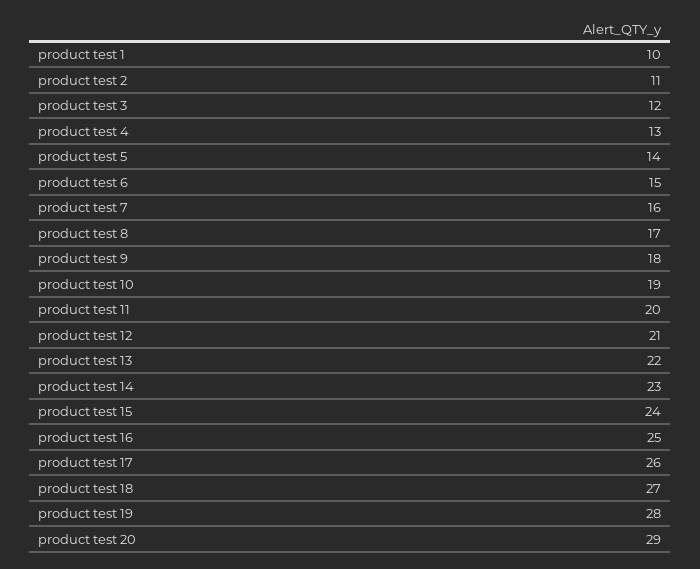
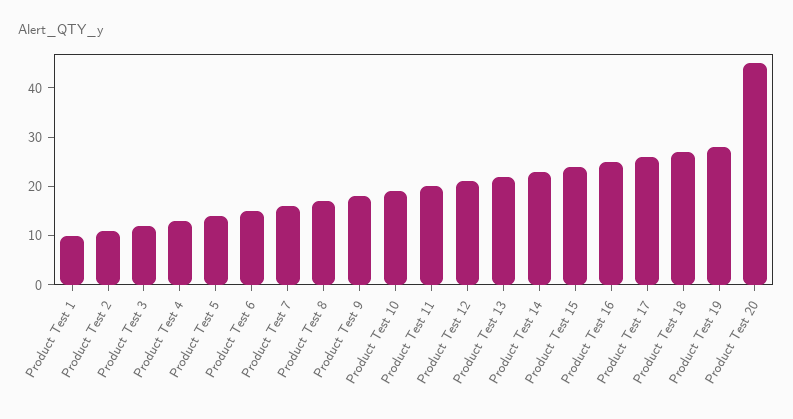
  {
    "product test 1": 10,
    "product test 2": 11,
    "product test 3": 12,
    "product test 4": 13,
    "product test 5": 14,
    "product test 6": 15,
    "product test 7": 16,
    "product test 8": 17,
    "product test 9": 18,
    "product test 10": 19,
    "product test 11": 20,
    "product test 12": 21,
    "product test 13": 22,
    "product test 14": 23,
    "product test 15": 24,
    "product test 16": 25,
    "product test 17": 26,
    "product test 18": 27,
    "product test 19": 28,
-   "product test 20": 29
+   "product test 20": 45
  }

